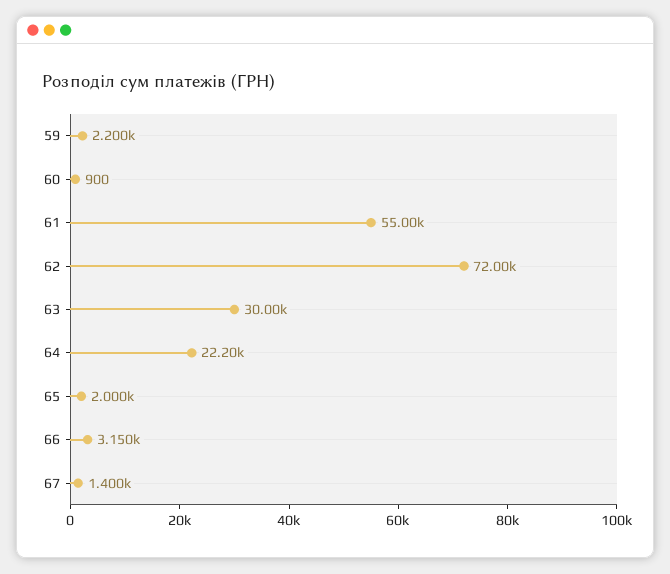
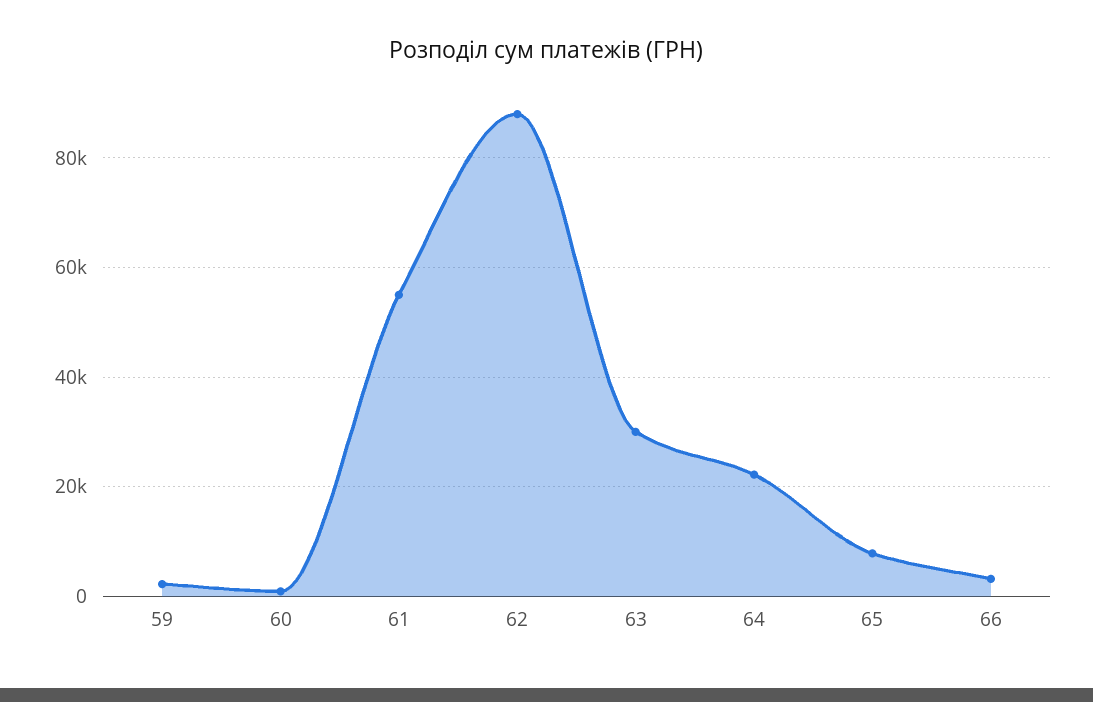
  {
    "59": 2200,
    "60": 900,
    "61": 55000,
-   "62": 72000,
+   "62": 88000,
    "63": 30000,
    "64": 22200,
-   "65": 2000,
+   "65": 8000,
-   "66": 3150,
+   "66": 3150
-   "67": 1400
  }

